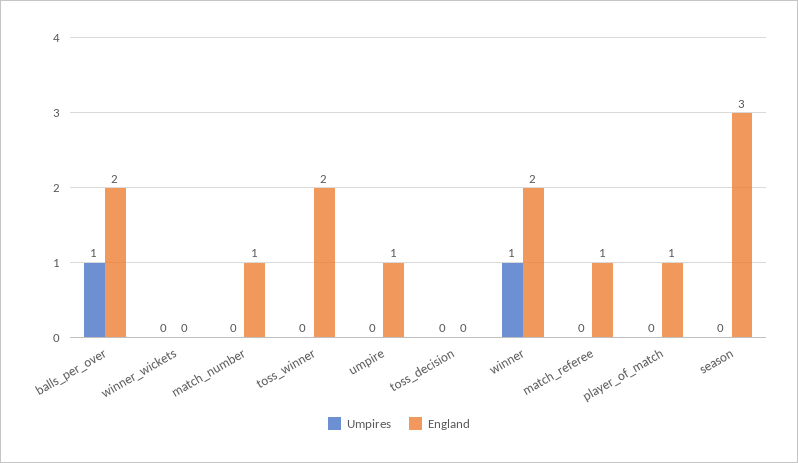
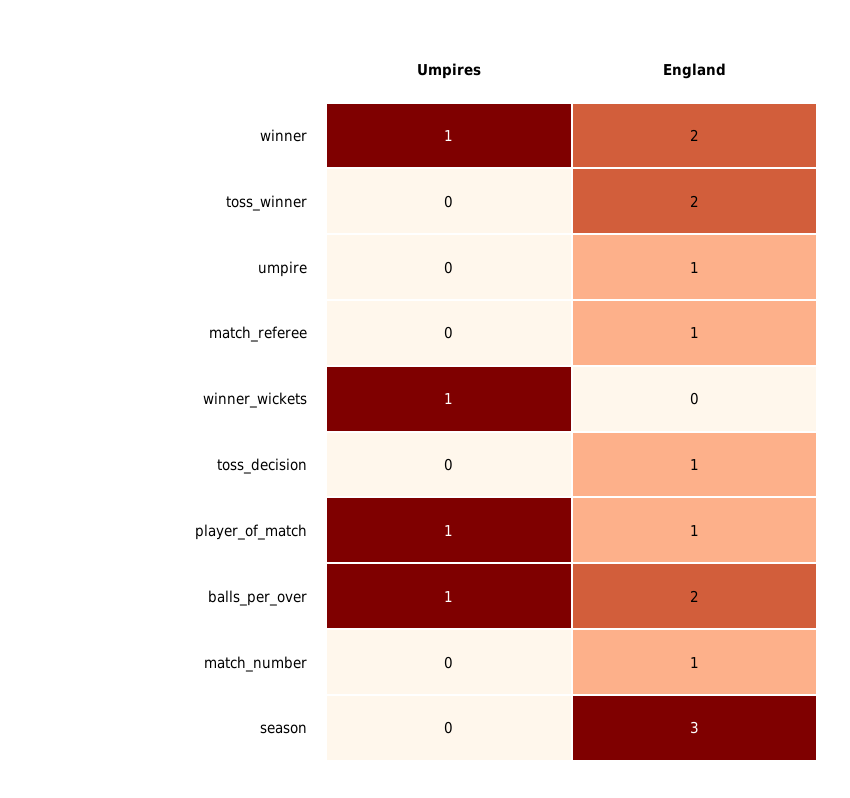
  {
    "Umpires": {
      "balls_per_over": 1,
-     "winner_wickets": 0,
+     "winner_wickets": 1,
      "match_number": 0,
      "toss_winner": 0,
      "umpire": 0,
      "toss_decision": 0,
      "winner": 1,
      "match_referee": 0,
-     "player_of_match": 0,
+     "player_of_match": 1,
      "season": 0
    },
    "England": {
      "balls_per_over": 2,
      "winner_wickets": 0,
      "match_number": 1,
      "toss_winner": 2,
      "umpire": 1,
-     "toss_decision": 0,
+     "toss_decision": 1,
      "winner": 2,
      "match_referee": 1,
      "player_of_match": 1,
      "season": 3
    }
  }

